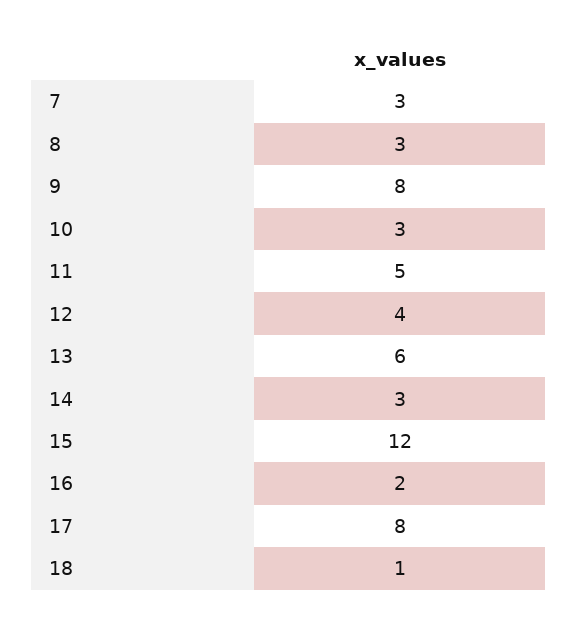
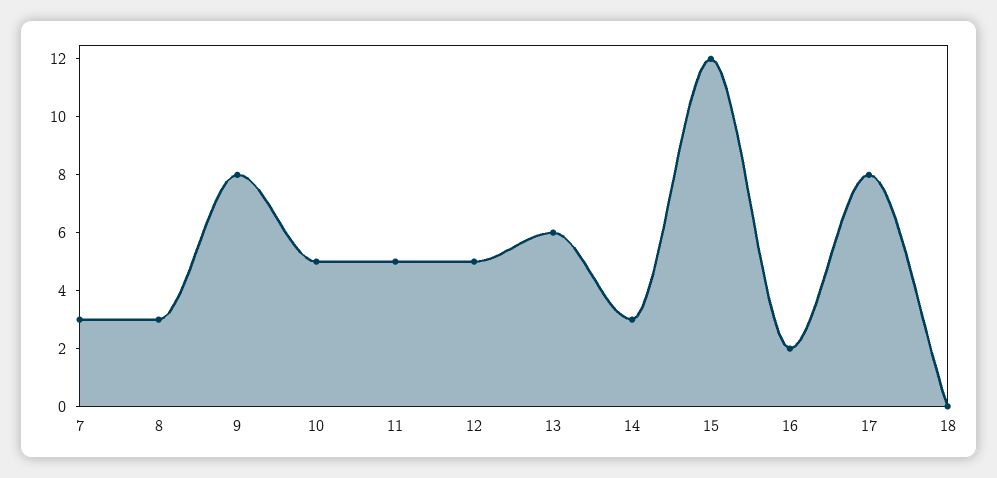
  {
    "7": 3,
    "8": 3,
    "9": 8,
-   "10": 3,
+   "10": 5,
    "11": 5,
-   "12": 4,
+   "12": 5,
    "13": 6,
    "14": 3,
    "15": 12,
    "16": 2,
    "17": 8,
-   "18": 1
+   "18": 0
  }

